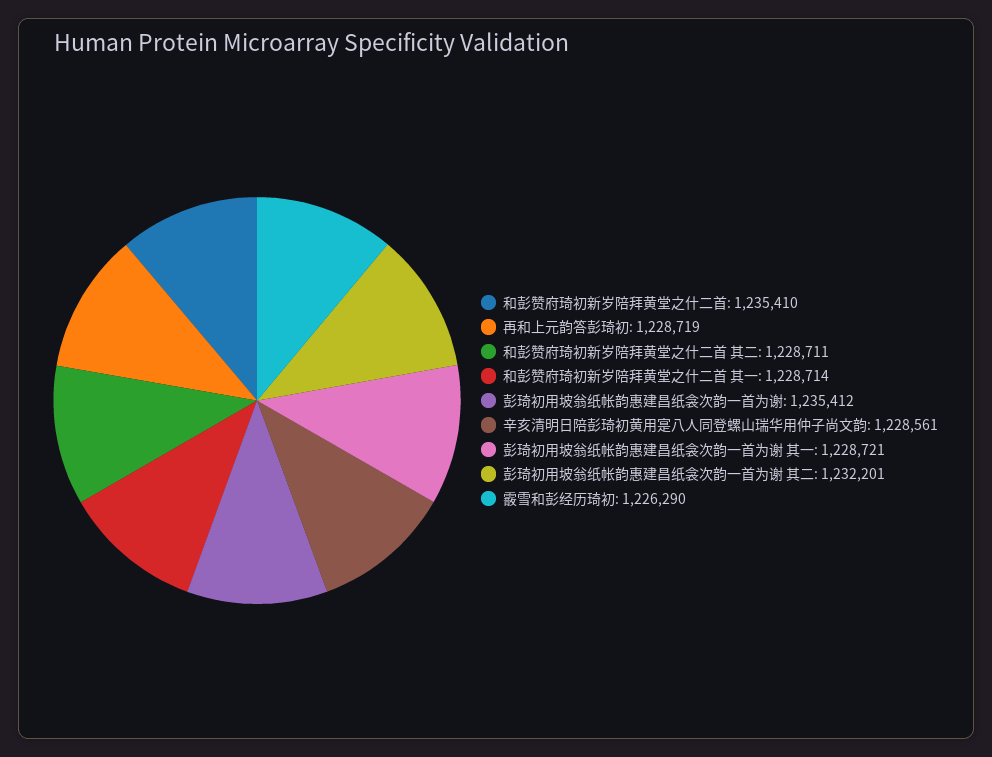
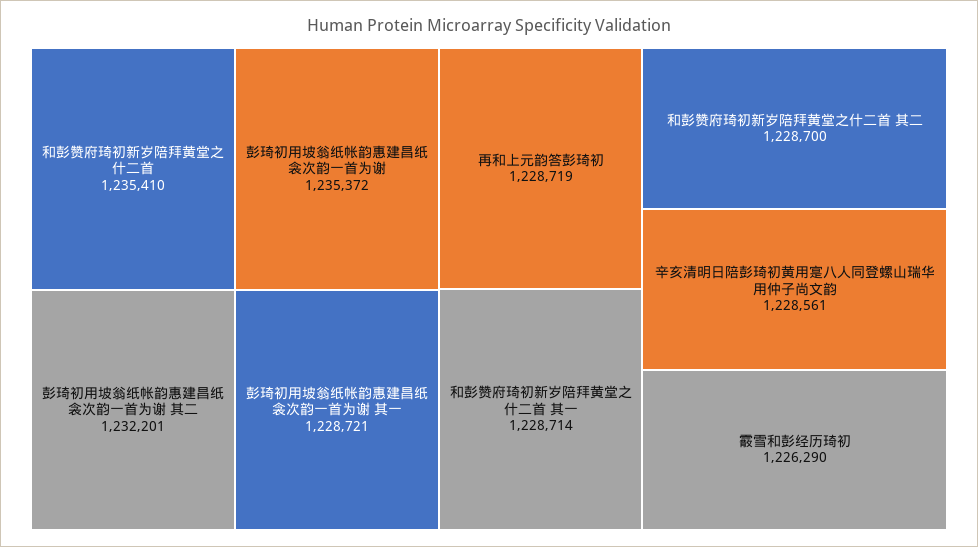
  {
    "和彭赞府琦初新岁陪拜黄堂之什二首": 1235410,
    "再和上元韵答彭琦初": 1228719,
-   "和彭赞府琦初新岁陪拜黄堂之什二首 其二": 1228711,
+   "和彭赞府琦初新岁陪拜黄堂之什二首 其二": 1228700,
    "和彭赞府琦初新岁陪拜黄堂之什二首 其一": 1228714,
-   "彭琦初用坡翁纸帐韵惠建昌纸衾次韵一首为谢": 1235412,
+   "彭琦初用坡翁纸帐韵惠建昌纸衾次韵一首为谢": 1235372,
    "辛亥清明日陪彭琦初黄用寔八人同登螺山瑞华用仲子尚文韵": 1228561,
    "彭琦初用坡翁纸帐韵惠建昌纸衾次韵一首为谢 其一": 1228721,
    "彭琦初用坡翁纸帐韵惠建昌纸衾次韵一首为谢 其二": 1232201,
    "霰雪和彭经历琦初": 1226290
  }

